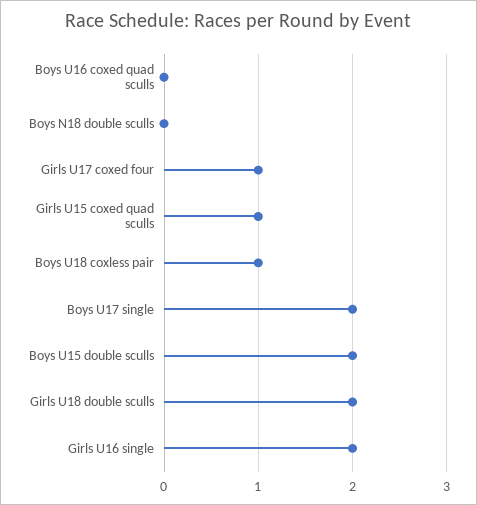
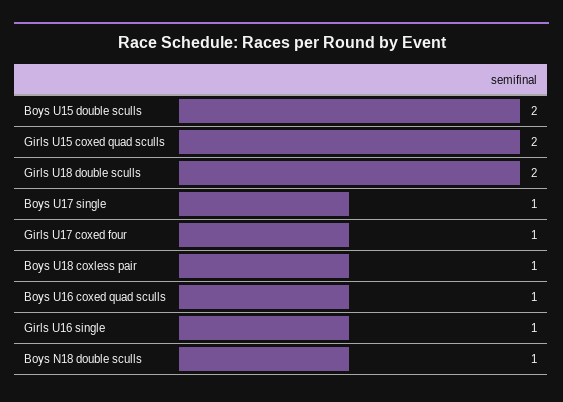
  {
-   "Boys U16 coxed quad sculls": 0,
+   "Boys U16 coxed quad sculls": 1,
-   "Boys N18 double sculls": 0,
+   "Boys N18 double sculls": 1,
    "Girls U17 coxed four": 1,
-   "Girls U15 coxed quad sculls": 1,
+   "Girls U15 coxed quad sculls": 2,
    "Boys U18 coxless pair": 1,
-   "Boys U17 single": 2,
+   "Boys U17 single": 1,
    "Boys U15 double sculls": 2,
    "Girls U18 double sculls": 2,
-   "Girls U16 single": 2
+   "Girls U16 single": 1
  }

